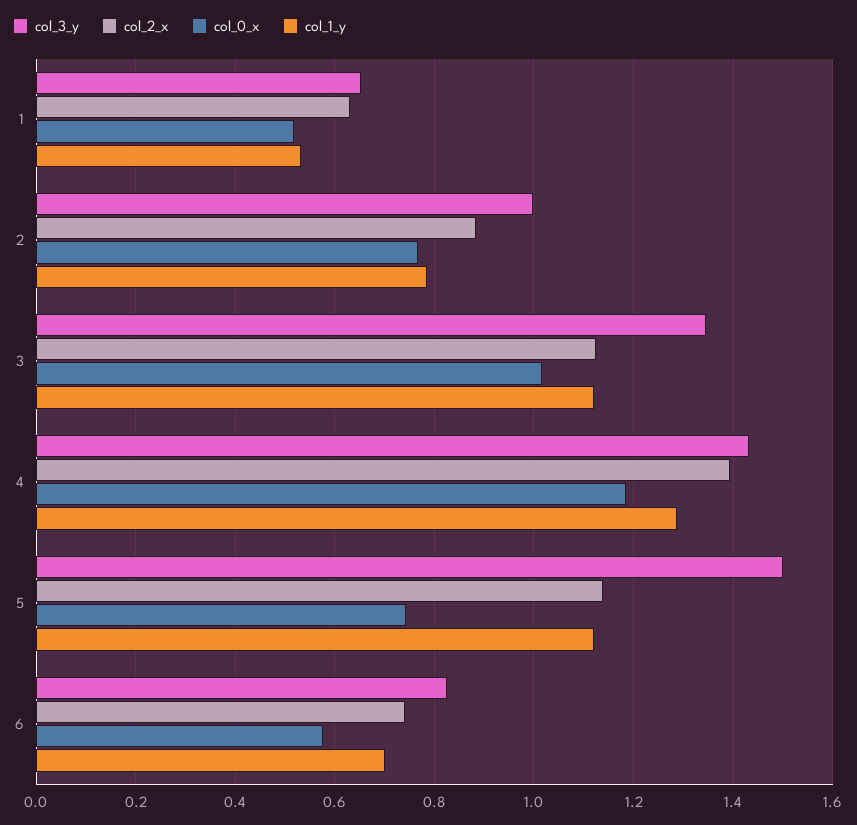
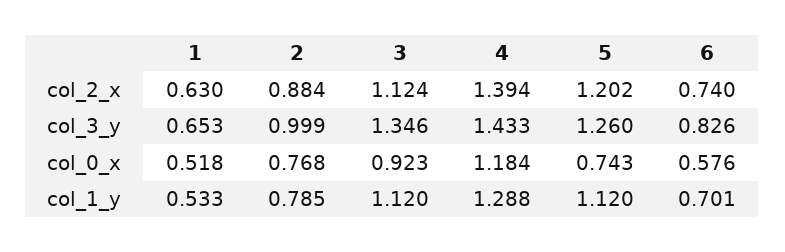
  {
    "col_3_y": {
      "1": 0.653,
      "2": 0.999,
      "3": 1.346,
      "4": 1.433,
-     "5": 1.5,
+     "5": 1.26,
      "6": 0.826
    },
    "col_2_x": {
      "1": 0.63,
      "2": 0.884,
      "3": 1.124,
      "4": 1.394,
-     "5": 1.14,
+     "5": 1.202,
      "6": 0.74
    },
    "col_0_x": {
      "1": 0.518,
      "2": 0.768,
-     "3": 1.02,
+     "3": 0.923,
      "4": 1.184,
      "5": 0.743,
      "6": 0.576
    },
    "col_1_y": {
      "1": 0.533,
      "2": 0.785,
      "3": 1.12,
      "4": 1.288,
      "5": 1.12,
      "6": 0.701
    }
  }

